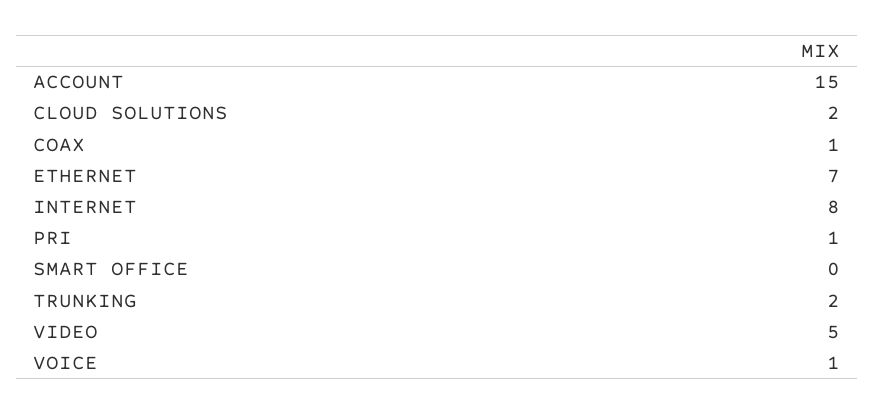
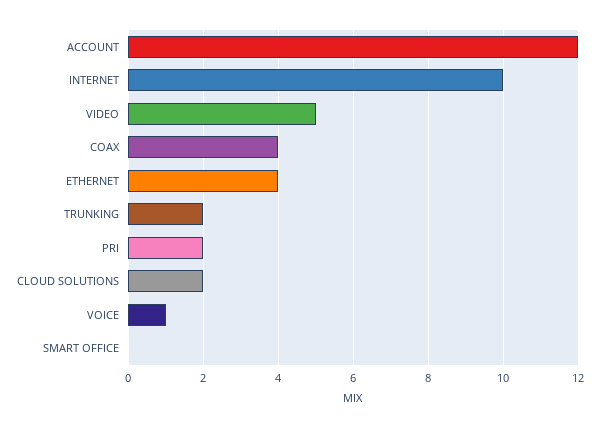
  {
-   "ACCOUNT": 15,
+   "ACCOUNT": 12,
    "CLOUD SOLUTIONS": 2,
-   "COAX": 1,
+   "COAX": 4,
-   "ETHERNET": 7,
+   "ETHERNET": 4,
-   "INTERNET": 8,
+   "INTERNET": 10,
-   "PRI": 1,
+   "PRI": 2,
    "SMART OFFICE": 0,
    "TRUNKING": 2,
    "VIDEO": 5,
    "VOICE": 1
  }

